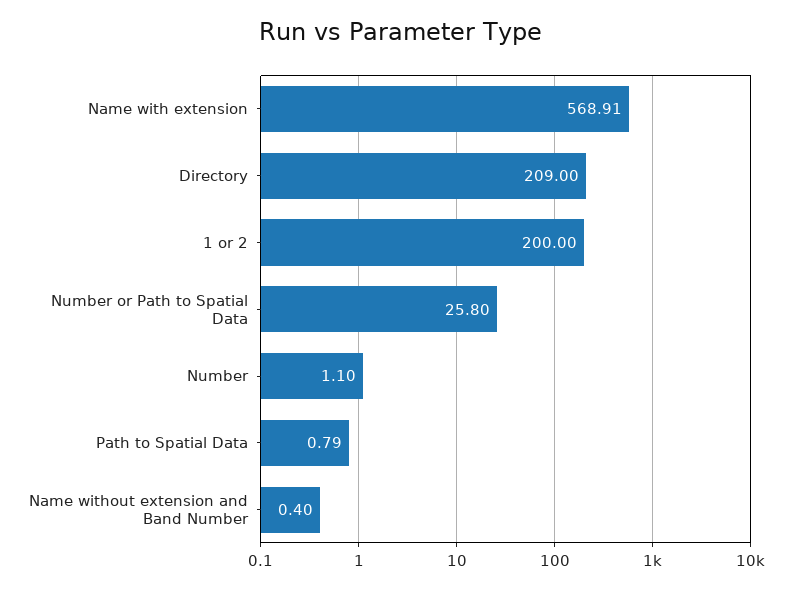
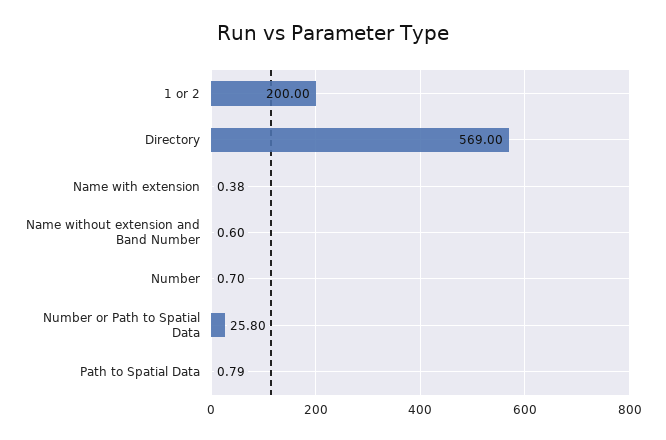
  {
-   "Name with extension": 568.91,
+   "Name with extension": 0.38,
-   "Directory": 209,
+   "Directory": 569,
    "1 or 2": 200,
    "Number or Path to Spatial Data": 25.8,
-   "Number": 1.1,
+   "Number": 0.7,
    "Path to Spatial Data": 0.79,
-   "Name without extension and Band Number": 0.4
+   "Name without extension and Band Number": 0.6
  }

